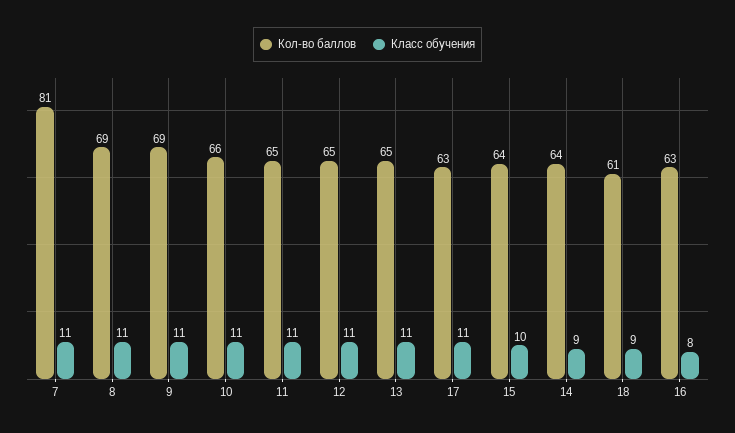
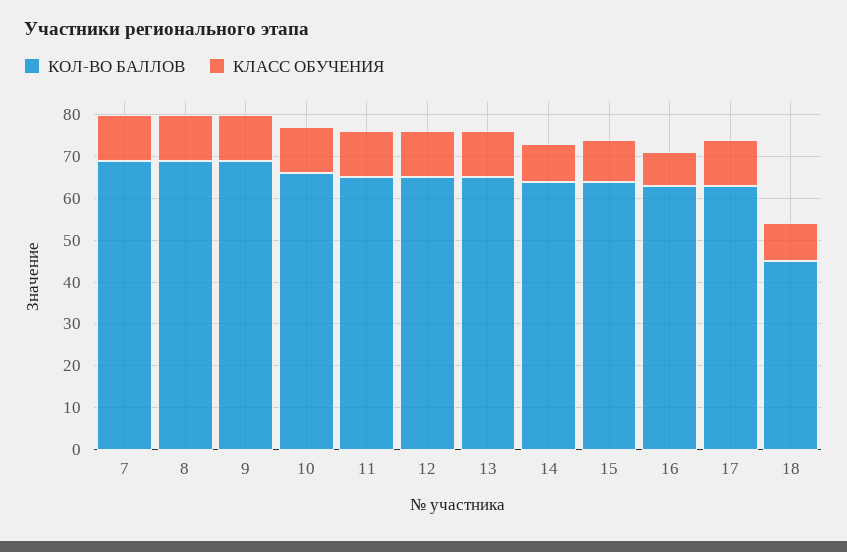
  {
    "Кол-во баллов": {
-     "7": 81,
+     "7": 70,
      "8": 69,
      "9": 69,
      "10": 66,
      "11": 65,
      "12": 65,
      "13": 65,
      "17": 63,
      "15": 64,
      "14": 64,
-     "18": 61,
+     "18": 45,
      "16": 63
    },
    "Класс обучения": {
      "7": 11,
      "8": 11,
      "9": 11,
      "10": 11,
      "11": 11,
      "12": 11,
      "13": 11,
      "17": 11,
      "15": 10,
      "14": 9,
      "18": 9,
      "16": 8
    }
  }

